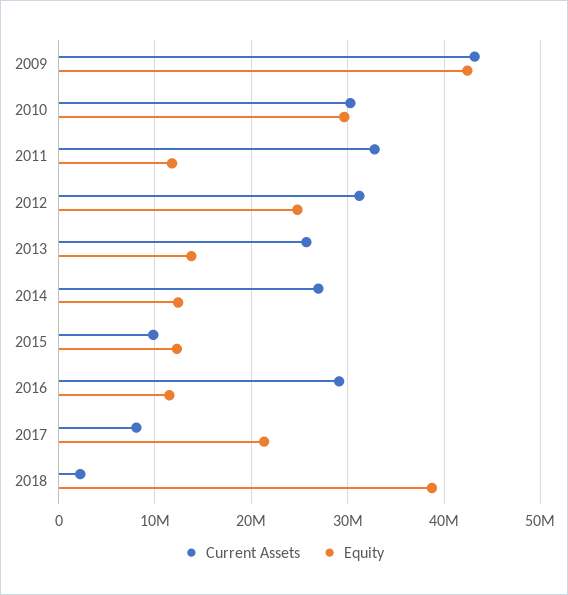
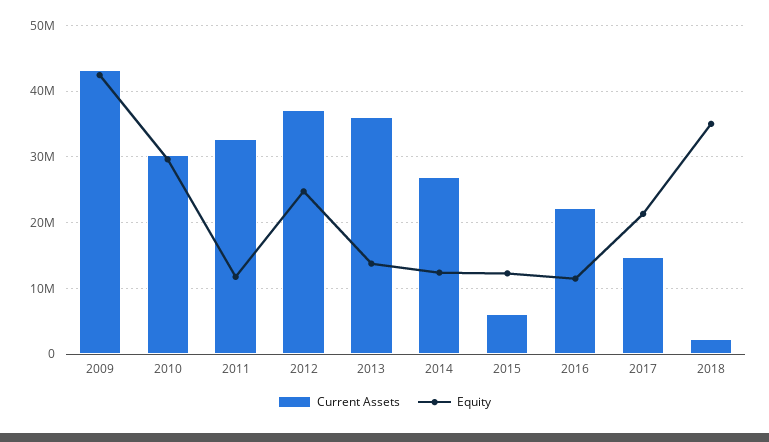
  {
    "Current Assets": {
      "2009": 43000000,
      "2010": 30000000,
      "2011": 33000000,
-     "2012": 31000000,
+     "2012": 37000000,
-     "2013": 26000000,
+     "2013": 36000000,
      "2014": 27000000,
-     "2015": 10000000,
+     "2015": 6000000,
-     "2016": 29000000,
+     "2016": 22000000,
-     "2017": 8000000,
+     "2017": 15000000,
      "2018": 2000000
    },
    "Equity": {
      "2009": 42000000,
      "2010": 30000000,
      "2011": 12000000,
      "2012": 25000000,
      "2013": 14000000,
      "2014": 12000000,
      "2015": 12000000,
      "2016": 11000000,
      "2017": 21000000,
-     "2018": 39000000
+     "2018": 35000000
    }
  }

